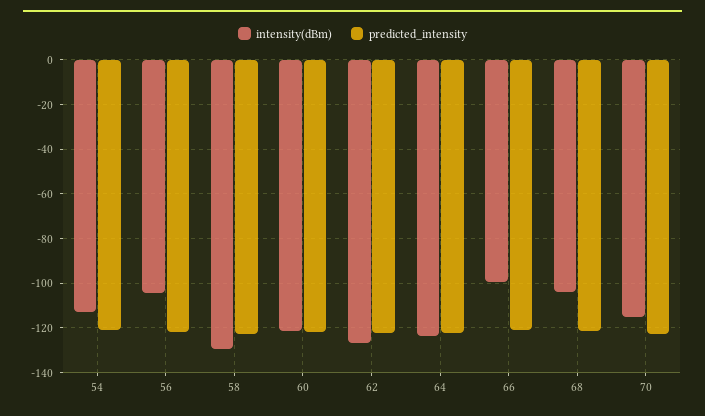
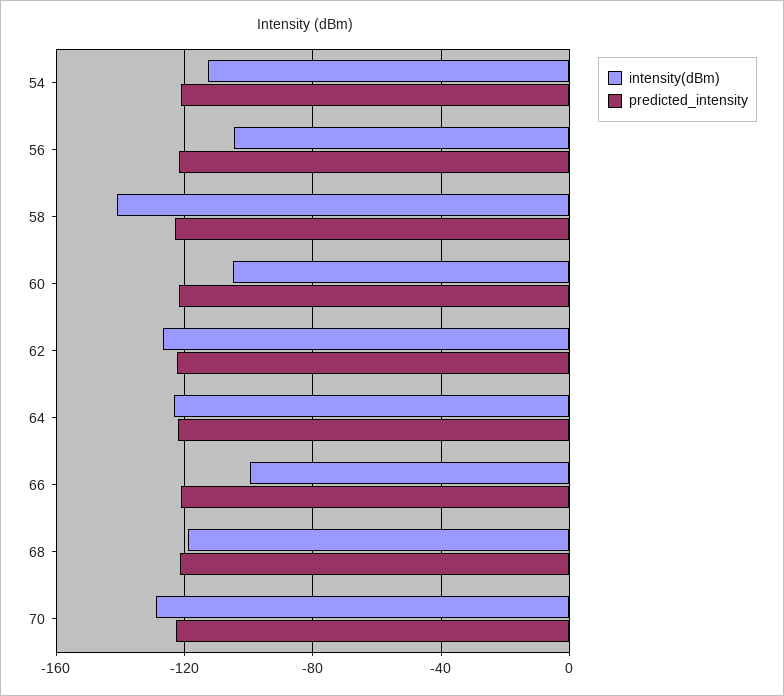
  {
    "intensity(dBm)": {
      "54": -115,
      "56": -105,
-     "58": -130,
+     "58": -140,
-     "60": -120,
+     "60": -105,
      "62": -125,
      "64": -125,
      "66": -100,
-     "68": -105,
+     "68": -120,
-     "70": -115
+     "70": -130
    },
    "predicted_intensity": {
      "54": -120,
      "56": -120,
      "58": -125,
      "60": -120,
      "62": -125,
      "64": -120,
      "66": -120,
      "68": -120,
      "70": -125
    }
  }

